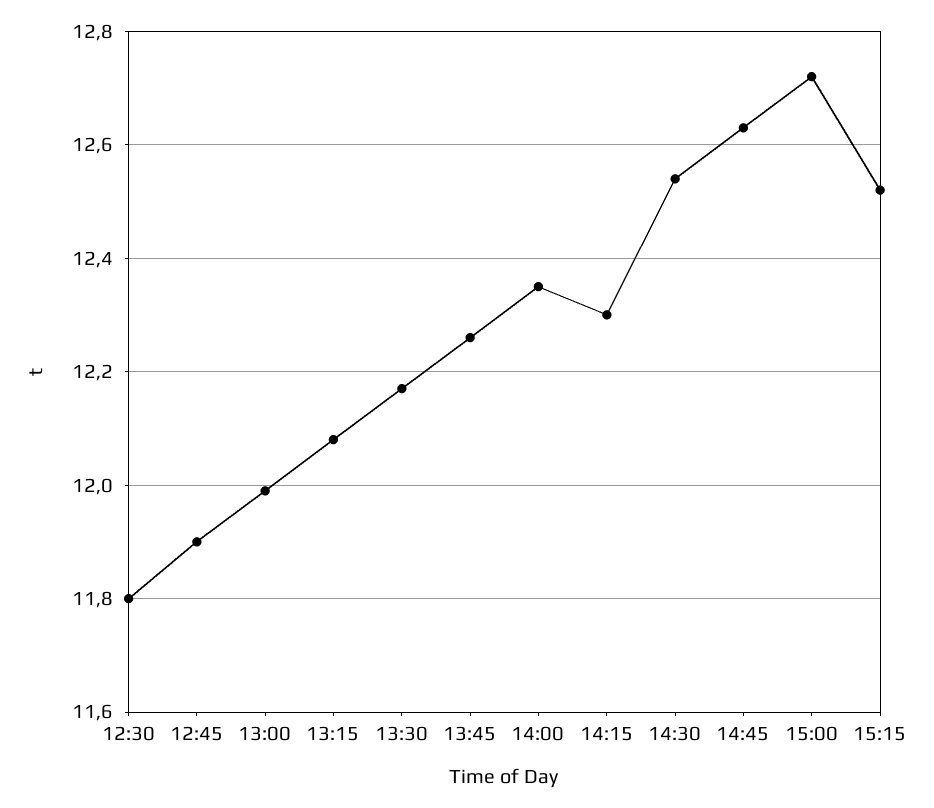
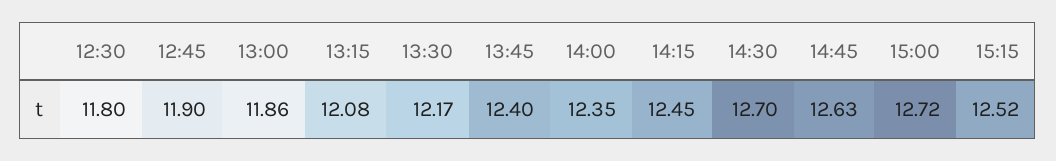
  {
    "12:30": 11.8,
    "12:45": 11.9,
-   "13:00": 12,
+   "13:00": 11.86,
    "13:15": 12.08,
    "13:30": 12.17,
-   "13:45": 12.25,
+   "13:45": 12.4,
    "14:00": 12.35,
-   "14:15": 12.3,
+   "14:15": 12.45,
-   "14:30": 12.55,
+   "14:30": 12.7,
    "14:45": 12.63,
    "15:00": 12.72,
    "15:15": 12.52
  }

